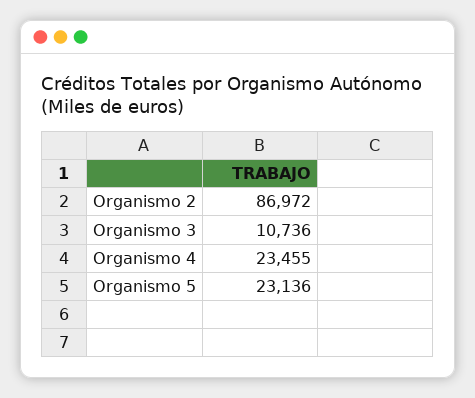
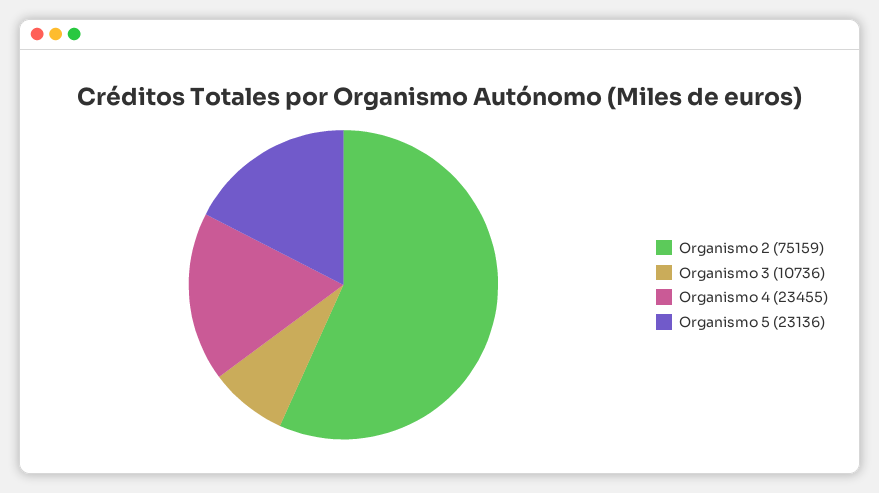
  {
-   "Organismo 2": 86972,
+   "Organismo 2": 75159,
    "Organismo 3": 10736,
    "Organismo 4": 23455,
    "Organismo 5": 23136
  }

